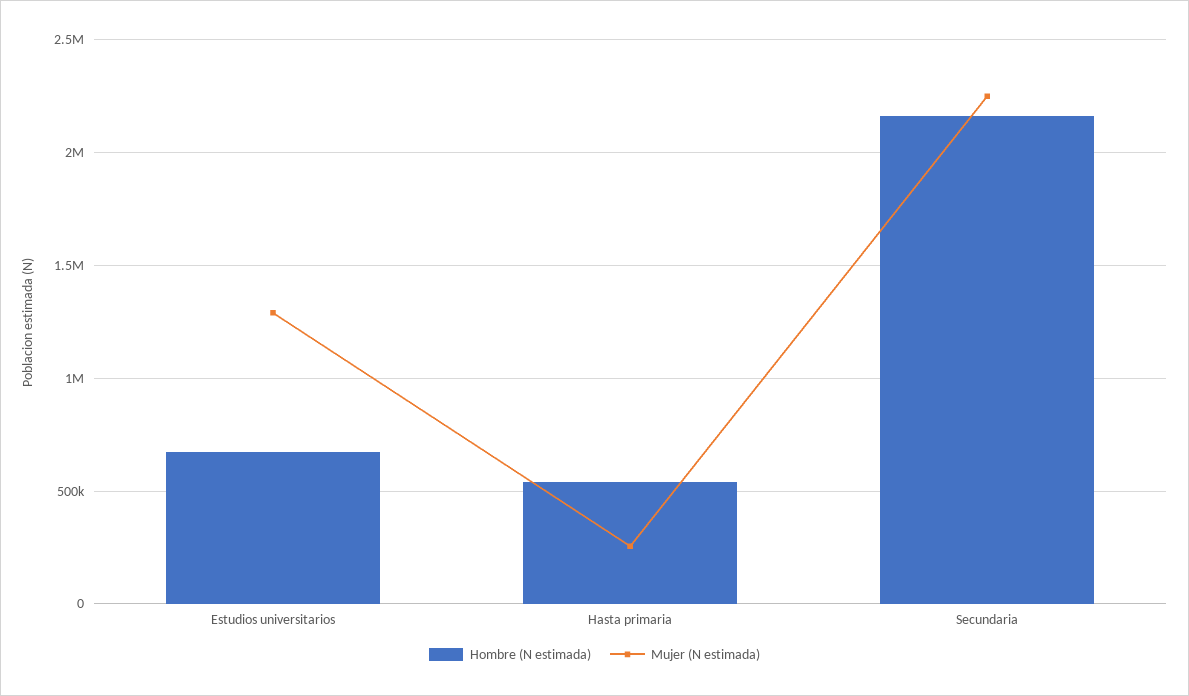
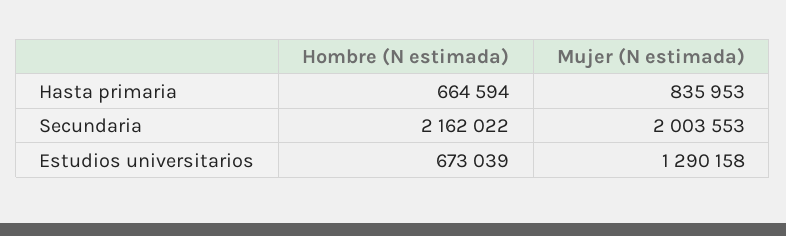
  {
    "Hombre (N estimada)": {
      "Estudios universitarios": 673039,
-     "Hasta primaria": 550000,
+     "Hasta primaria": 664594,
      "Secundaria": 2162022
    },
    "Mujer (N estimada)": {
      "Estudios universitarios": 1290158,
-     "Hasta primaria": 250000,
+     "Hasta primaria": 835953,
-     "Secundaria": 2250000
+     "Secundaria": 2003553
    }
  }

